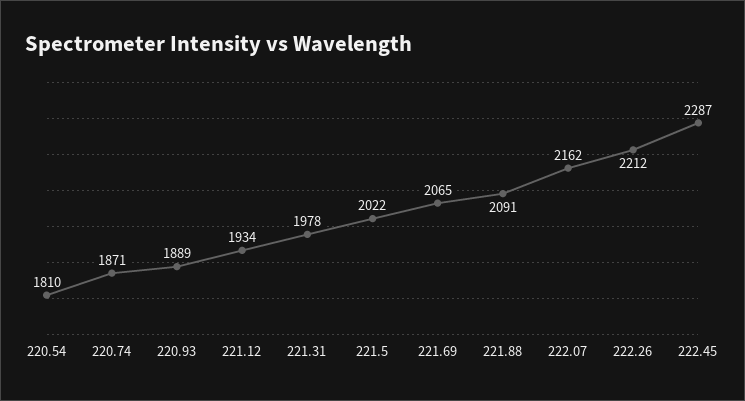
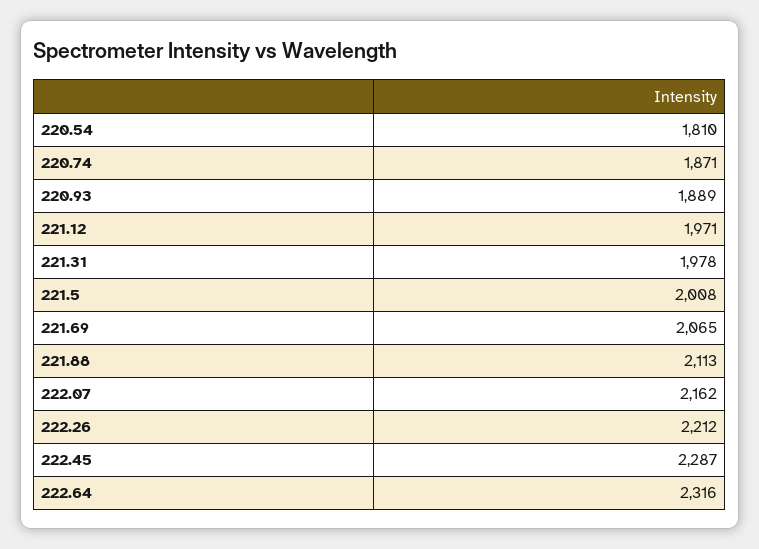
  {
    "220.54": 1810,
    "220.74": 1871,
    "220.93": 1889,
-   "221.12": 1934,
+   "221.12": 1971,
    "221.31": 1978,
-   "221.5": 2022,
+   "221.5": 2008,
    "221.69": 2065,
-   "221.88": 2091,
+   "221.88": 2113,
    "222.07": 2162,
    "222.26": 2212,
-   "222.45": 2287
+   "222.45": 2287,
+   "222.64": 2316
  }

